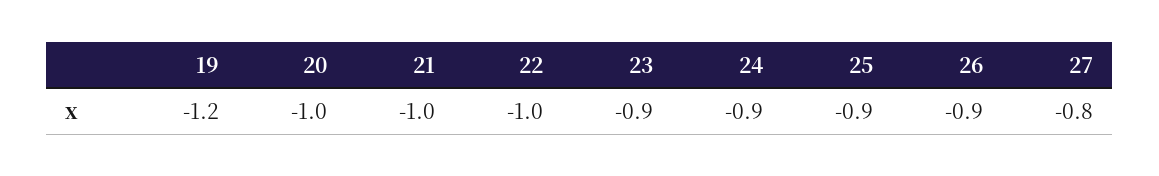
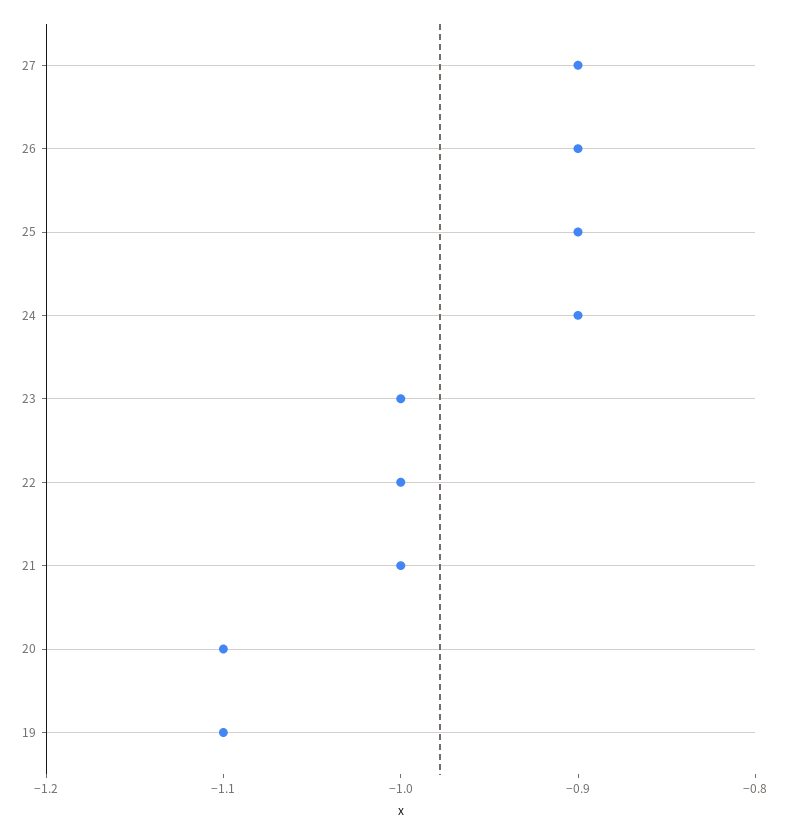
  {
-   "19": -1.2,
+   "19": -1.1,
-   "20": -1,
+   "20": -1.1,
    "21": -1,
    "22": -1,
-   "23": -0.9,
+   "23": -1,
    "24": -0.9,
    "25": -0.9,
    "26": -0.9,
-   "27": -0.8
+   "27": -0.9
  }

